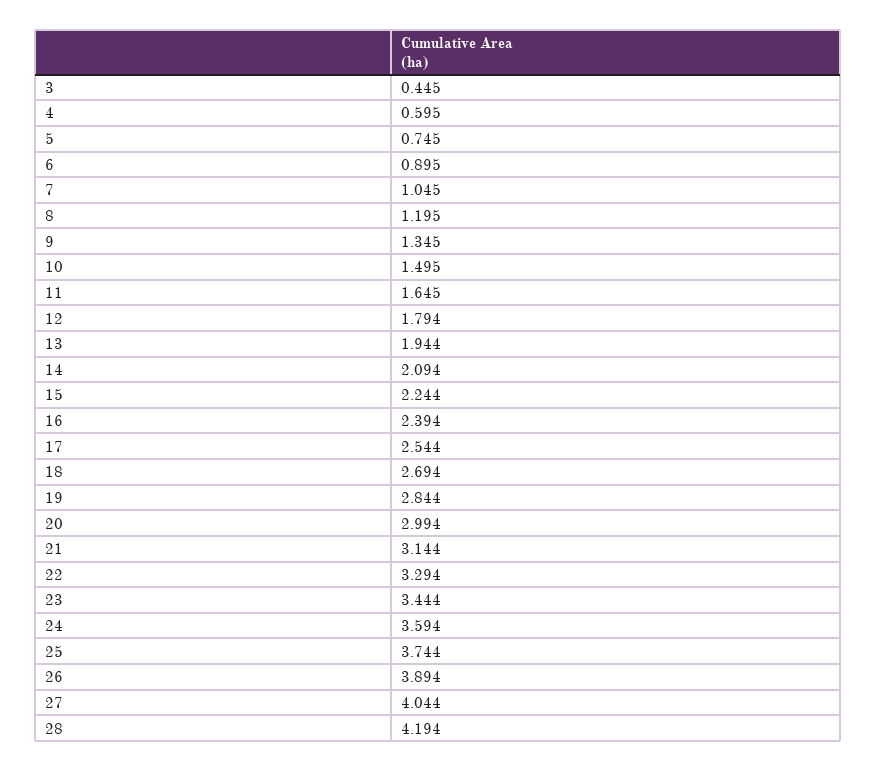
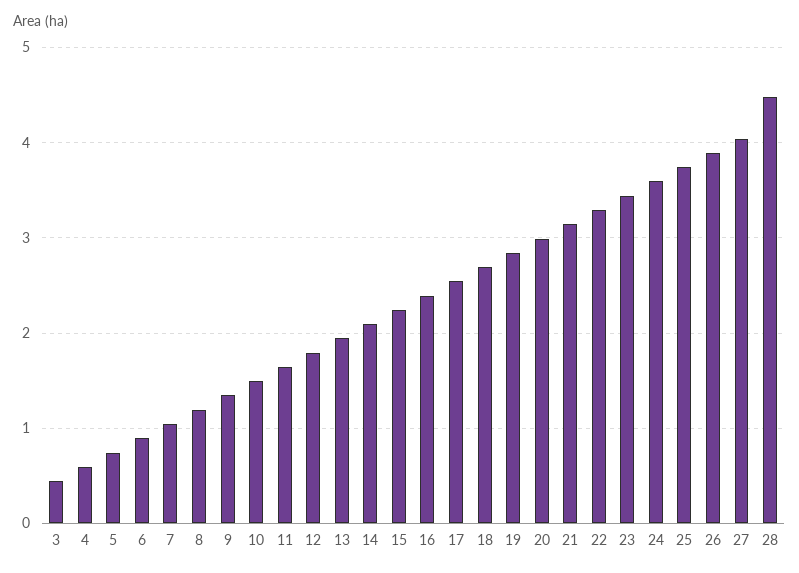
  {
    "3": 0.445,
    "4": 0.595,
    "5": 0.745,
    "6": 0.895,
    "7": 1.045,
    "8": 1.195,
    "9": 1.345,
    "10": 1.495,
    "11": 1.645,
    "12": 1.794,
    "13": 1.944,
    "14": 2.094,
    "15": 2.244,
    "16": 2.394,
    "17": 2.544,
    "18": 2.694,
    "19": 2.844,
    "20": 2.994,
    "21": 3.144,
    "22": 3.294,
    "23": 3.444,
    "24": 3.594,
    "25": 3.744,
    "26": 3.894,
    "27": 4.044,
-   "28": 4.194
+   "28": 4.5
  }

